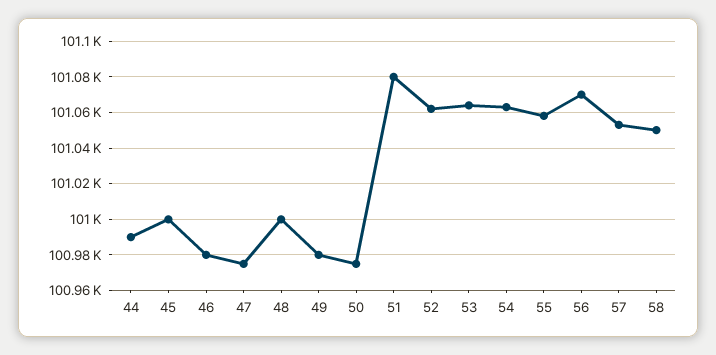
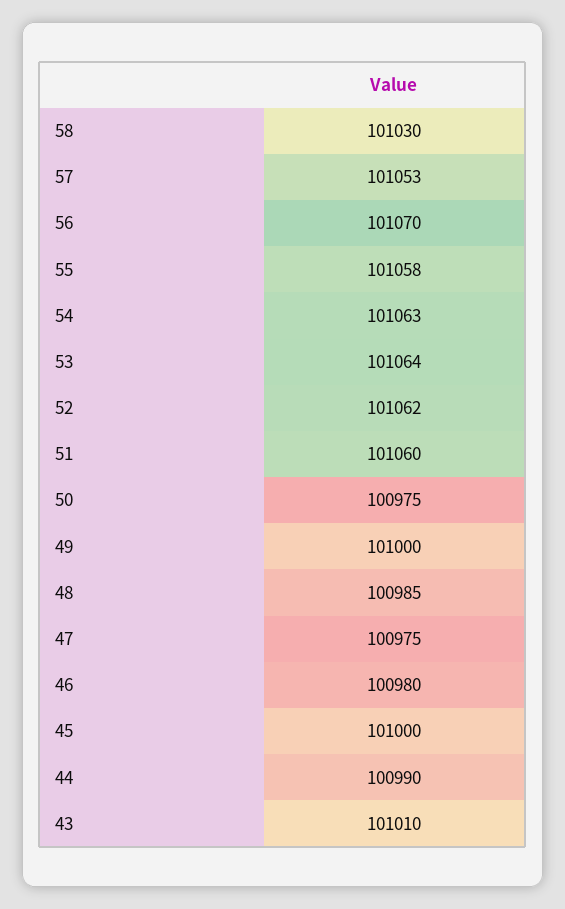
  {
    "44": 100990,
    "45": 101000,
    "46": 100980,
    "47": 100975,
-   "48": 101000,
+   "48": 100985,
-   "49": 100980,
+   "49": 101000,
    "50": 100975,
-   "51": 101080,
+   "51": 101060,
    "52": 101062,
    "53": 101064,
    "54": 101063,
    "55": 101058,
    "56": 101070,
    "57": 101053,
-   "58": 101050
+   "58": 101030,
+   "43": 101010
  }

